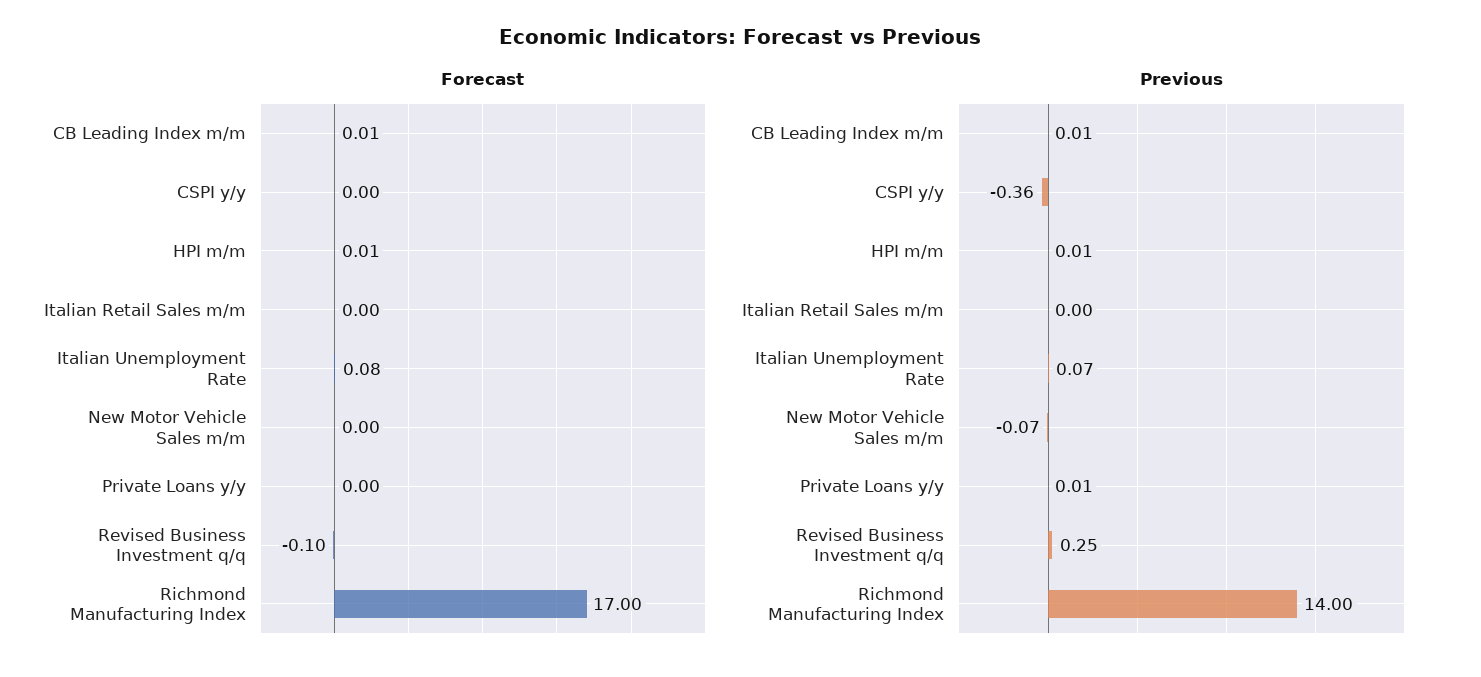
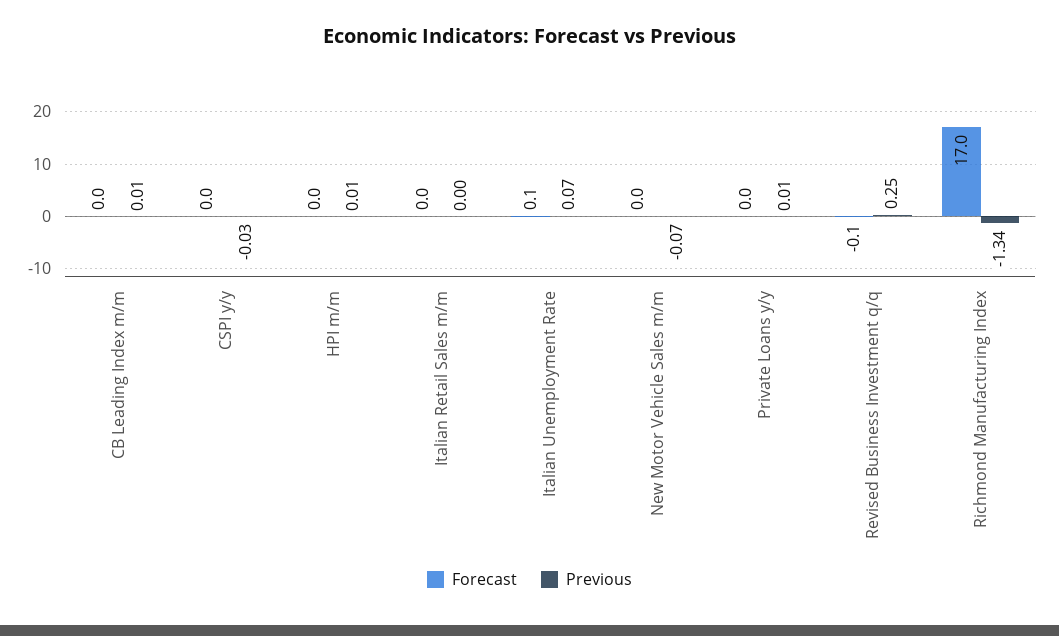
  {
    "Forecast": {
      "CB Leading Index m/m": 0.01,
      "CSPI y/y": 0,
      "HPI m/m": 0.01,
      "Italian Retail Sales m/m": 0,
      "Italian Unemployment Rate": 0.08,
      "New Motor Vehicle Sales m/m": 0,
      "Private Loans y/y": 0,
      "Revised Business Investment q/q": -0.1,
      "Richmond Manufacturing Index": 17
    },
    "Previous": {
      "CB Leading Index m/m": 0.01,
-     "CSPI y/y": -0.36,
+     "CSPI y/y": -0.03,
      "HPI m/m": 0.01,
      "Italian Retail Sales m/m": 0,
      "Italian Unemployment Rate": 0.07,
      "New Motor Vehicle Sales m/m": -0.07,
      "Private Loans y/y": 0.01,
      "Revised Business Investment q/q": 0.25,
-     "Richmond Manufacturing Index": 14
+     "Richmond Manufacturing Index": -1.34
    }
  }

